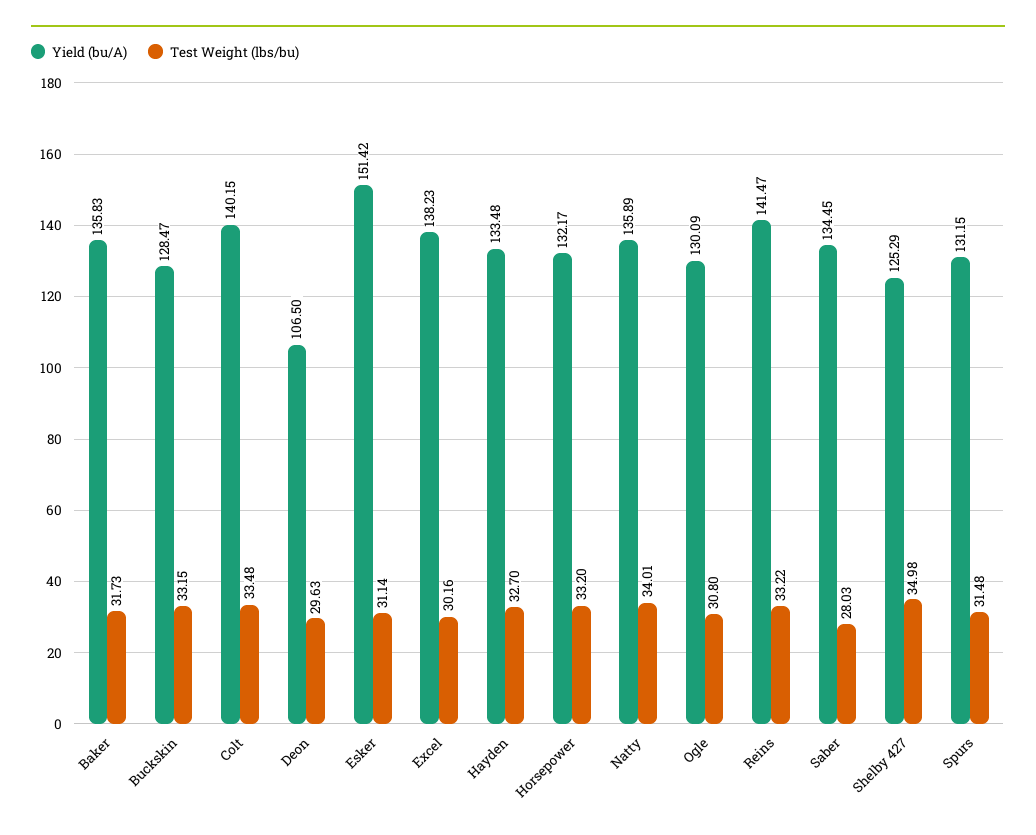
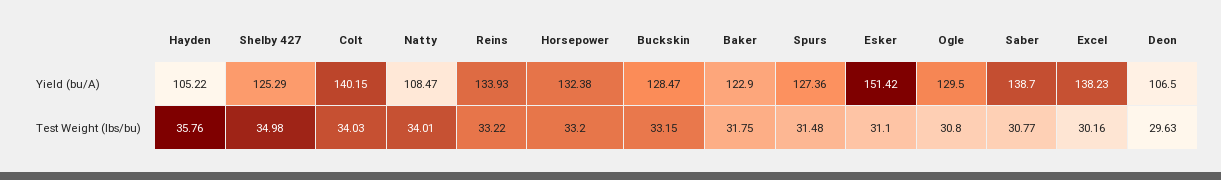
  {
    "Yield (bu/A)": {
-     "Baker": 135.83,
+     "Baker": 122.9,
      "Buckskin": 128.47,
      "Colt": 140.15,
      "Deon": 106.5,
      "Esker": 151.42,
      "Excel": 138.23,
-     "Hayden": 133.48,
+     "Hayden": 105.22,
-     "Horsepower": 132.17,
+     "Horsepower": 132.38,
-     "Natty": 135.89,
+     "Natty": 108.47,
-     "Ogle": 130.09,
+     "Ogle": 129.5,
-     "Reins": 141.47,
+     "Reins": 133.93,
-     "Saber": 134.45,
+     "Saber": 138.7,
      "Shelby 427": 125.29,
-     "Spurs": 131.15
+     "Spurs": 127.36
    },
    "Test Weight (lbs/bu)": {
-     "Baker": 31.73,
+     "Baker": 31.75,
      "Buckskin": 33.15,
-     "Colt": 33.48,
+     "Colt": 34.03,
      "Deon": 29.63,
-     "Esker": 31.14,
+     "Esker": 31.1,
      "Excel": 30.16,
-     "Hayden": 32.7,
+     "Hayden": 35.76,
      "Horsepower": 33.2,
      "Natty": 34.01,
      "Ogle": 30.8,
      "Reins": 33.22,
-     "Saber": 28.03,
+     "Saber": 30.77,
      "Shelby 427": 34.98,
      "Spurs": 31.48
    }
  }

